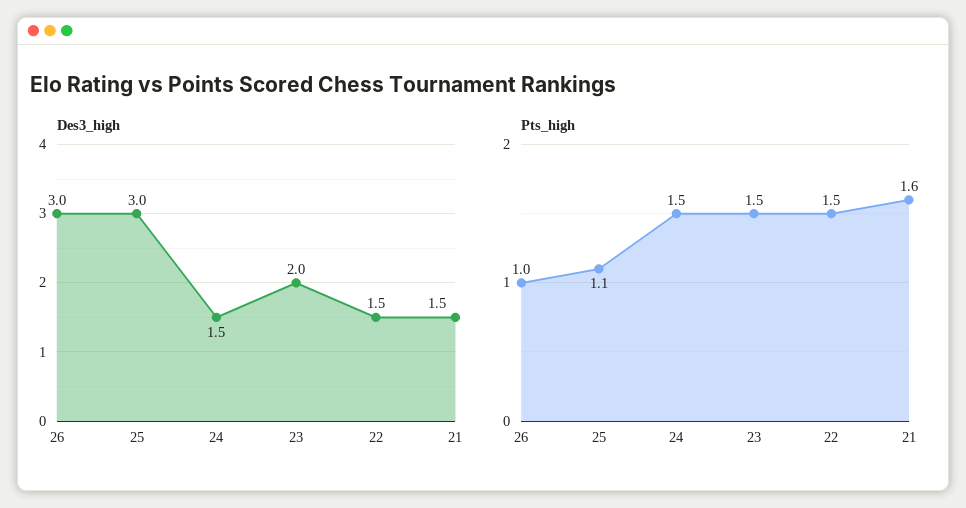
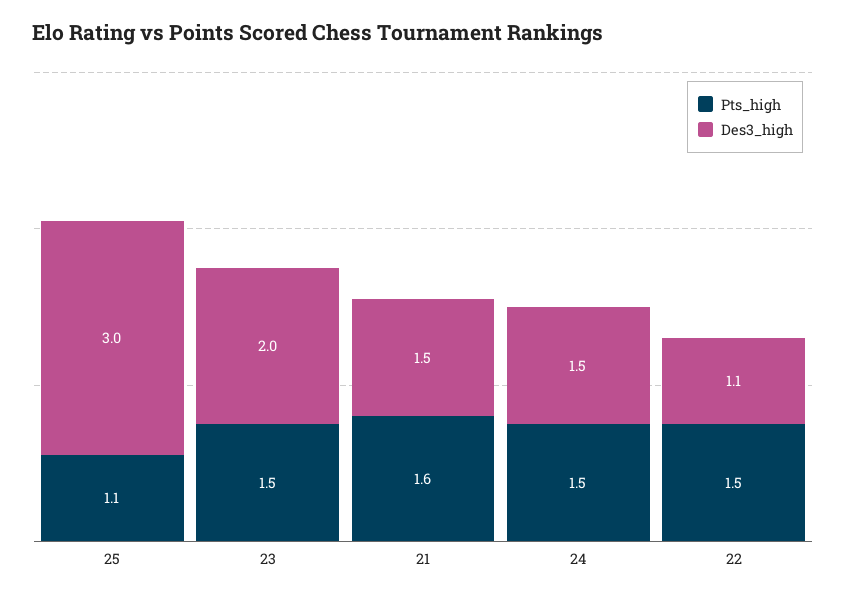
  {
    "Des3_high": {
-     "26": 3,
      "25": 3,
      "24": 1.5,
      "23": 2,
-     "22": 1.5,
+     "22": 1.1,
      "21": 1.5
    },
    "Pts_high": {
-     "26": 1,
      "25": 1.1,
      "24": 1.5,
      "23": 1.5,
      "22": 1.5,
      "21": 1.6
    }
  }

